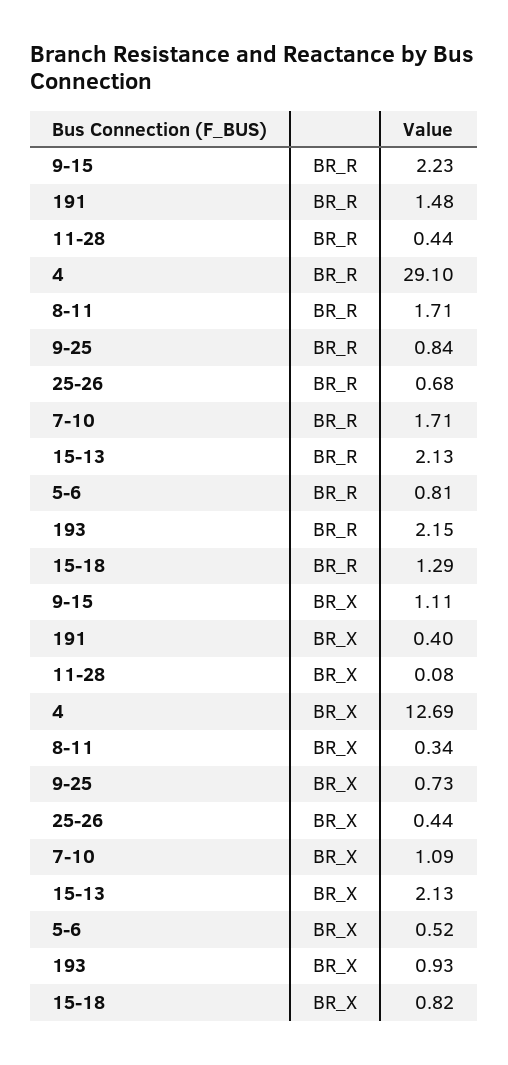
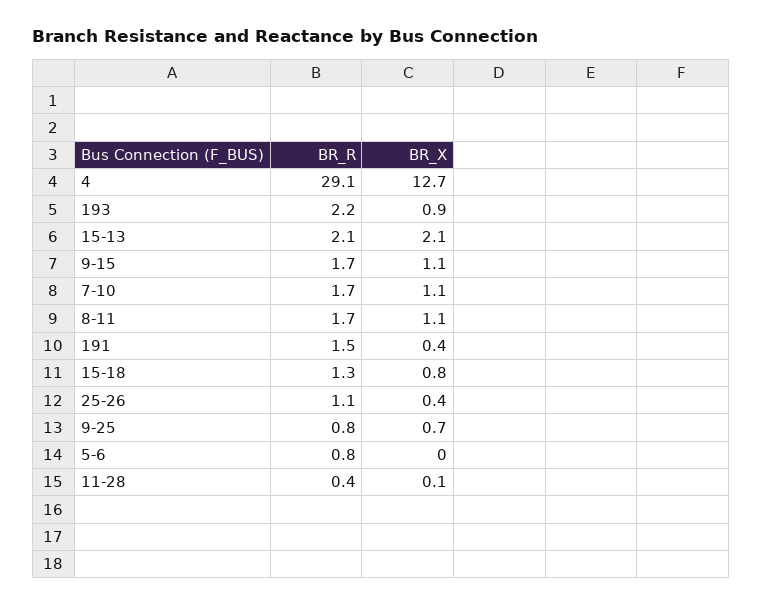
  {
    "9-15": {
-     "BR_R": 2.23,
+     "BR_R": 1.7,
      "BR_X": 1.11
    },
    "191": {
      "BR_R": 1.48,
      "BR_X": 0.4
    },
    "11-28": {
      "BR_R": 0.44,
      "BR_X": 0.08
    },
    "4": {
      "BR_R": 29.1,
      "BR_X": 12.69
    },
    "8-11": {
      "BR_R": 1.71,
-     "BR_X": 0.34
+     "BR_X": 1.1
    },
    "9-25": {
      "BR_R": 0.84,
      "BR_X": 0.73
    },
    "25-26": {
-     "BR_R": 0.68,
+     "BR_R": 1.1,
      "BR_X": 0.44
    },
    "7-10": {
      "BR_R": 1.71,
      "BR_X": 1.09
    },
    "15-13": {
      "BR_R": 2.13,
      "BR_X": 2.13
    },
    "5-6": {
      "BR_R": 0.81,
-     "BR_X": 0.52
+     "BR_X": 0
    },
    "193": {
      "BR_R": 2.15,
      "BR_X": 0.93
    },
    "15-18": {
      "BR_R": 1.29,
      "BR_X": 0.82
    }
  }

